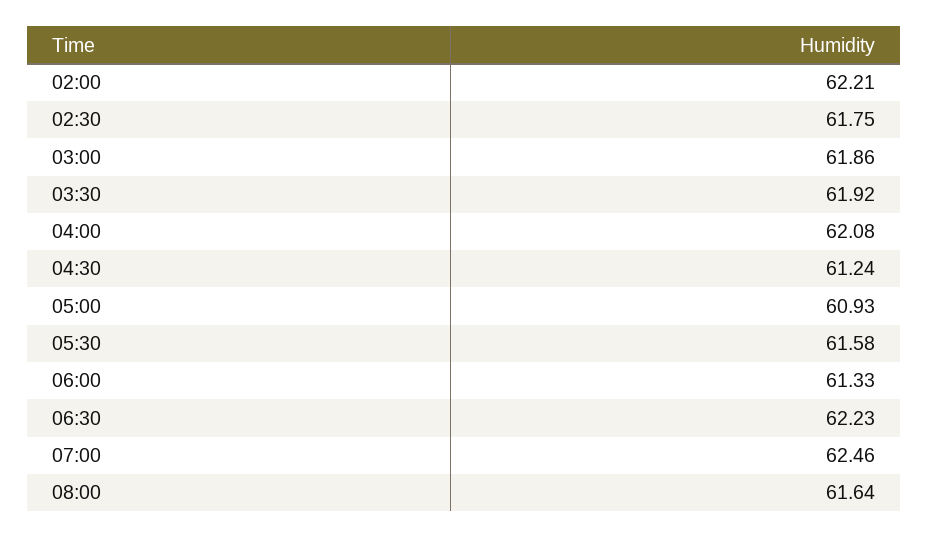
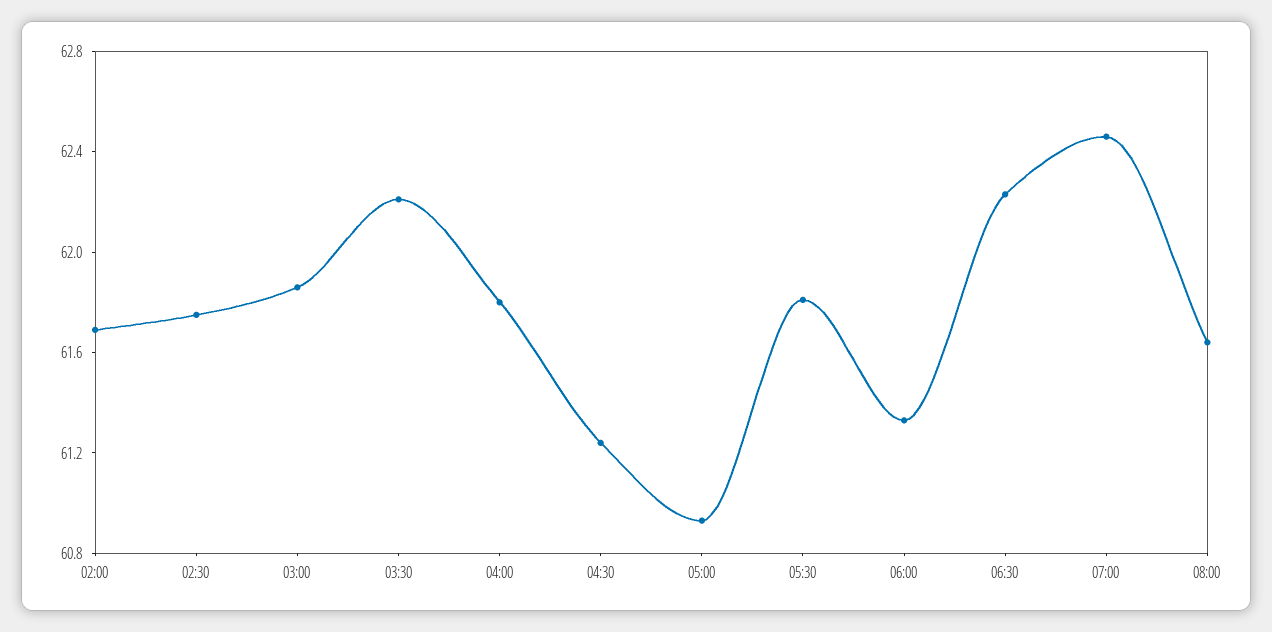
  {
-   "02:00": 62.21,
+   "02:00": 61.7,
    "02:30": 61.75,
    "03:00": 61.86,
-   "03:30": 61.92,
+   "03:30": 62.2,
-   "04:00": 62.08,
+   "04:00": 61.8,
    "04:30": 61.24,
    "05:00": 60.93,
-   "05:30": 61.58,
+   "05:30": 61.8,
    "06:00": 61.33,
    "06:30": 62.23,
    "07:00": 62.46,
    "08:00": 61.64
  }

